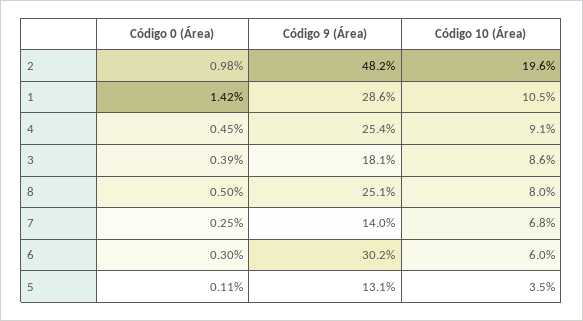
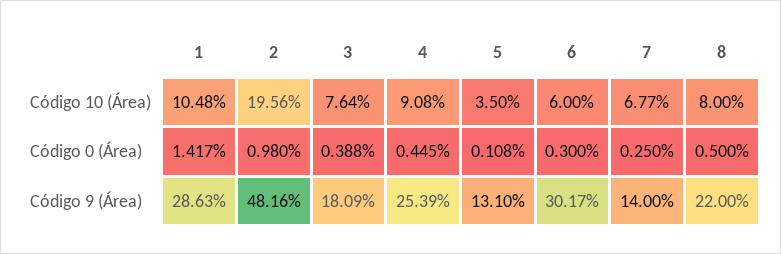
  {
    "Código 0 (Área)": {
      "2": 0.98,
      "1": 1.417,
      "4": 0.445,
      "3": 0.388,
      "8": 0.5,
      "7": 0.25,
      "6": 0.3,
      "5": 0.108
    },
    "Código 9 (Área)": {
      "2": 48.16,
      "1": 28.63,
      "4": 25.39,
      "3": 18.09,
-     "8": 25.1,
+     "8": 22,
      "7": 14,
      "6": 30.17,
      "5": 13.1
    },
    "Código 10 (Área)": {
      "2": 19.56,
      "1": 10.48,
      "4": 9.08,
-     "3": 8.6,
+     "3": 7.64,
      "8": 8,
      "7": 6.77,
      "6": 6,
      "5": 3.5
    }
  }

